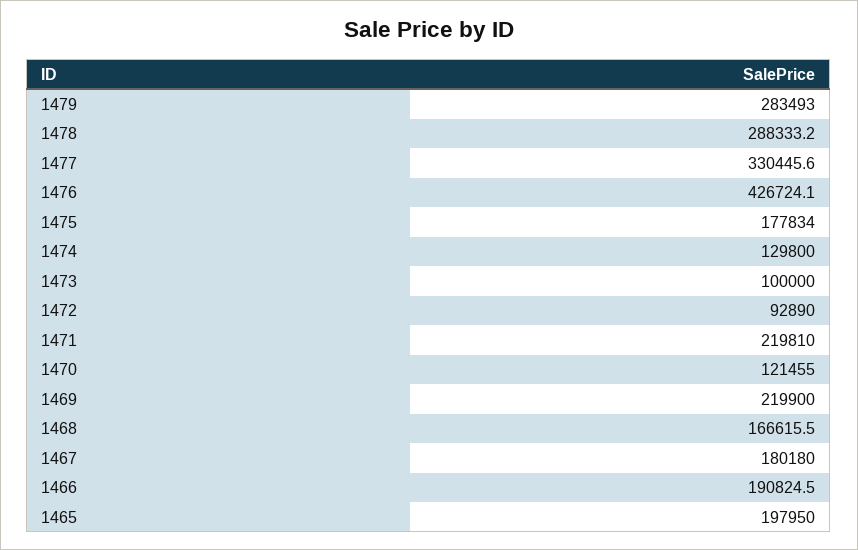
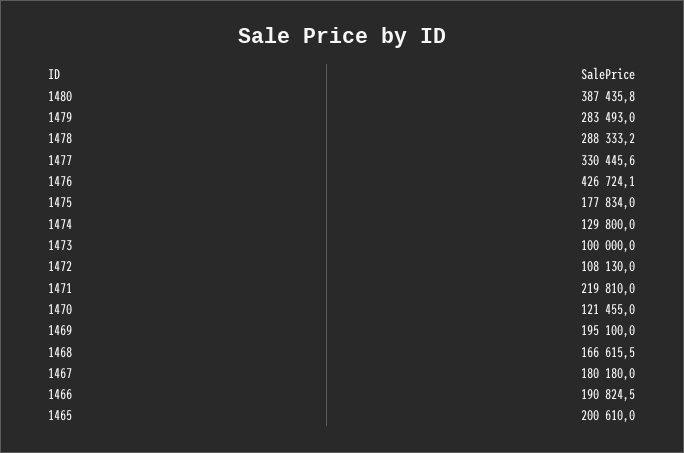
  {
    "1479": 283493,
    "1478": 288333.2,
    "1477": 330445.6,
    "1476": 426724.1,
    "1475": 177834,
    "1474": 129800,
    "1473": 100000,
-   "1472": 92890,
+   "1472": 108130,
    "1471": 219810,
    "1470": 121455,
-   "1469": 219900,
+   "1469": 195100,
    "1468": 166615.5,
    "1467": 180180,
    "1466": 190824.5,
-   "1465": 197950
+   "1465": 200610,
+   "1480": 387435.8
  }

